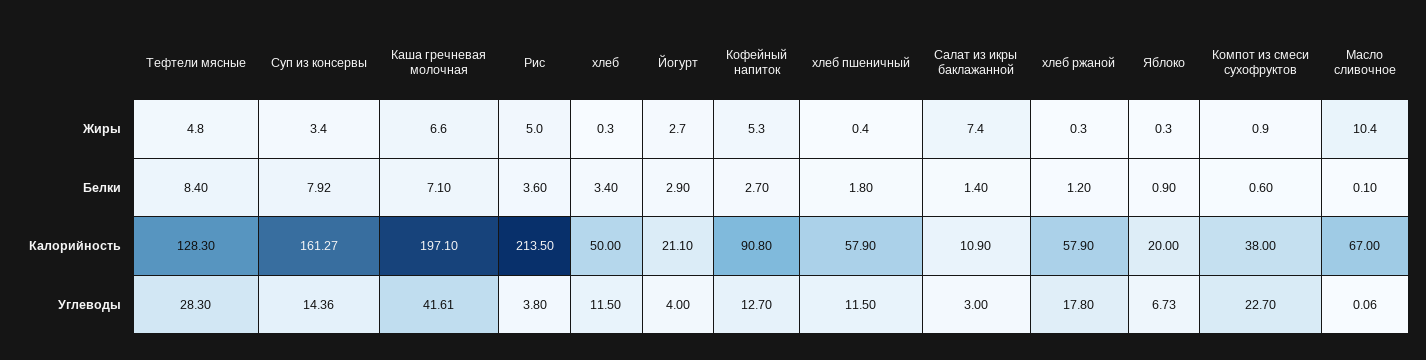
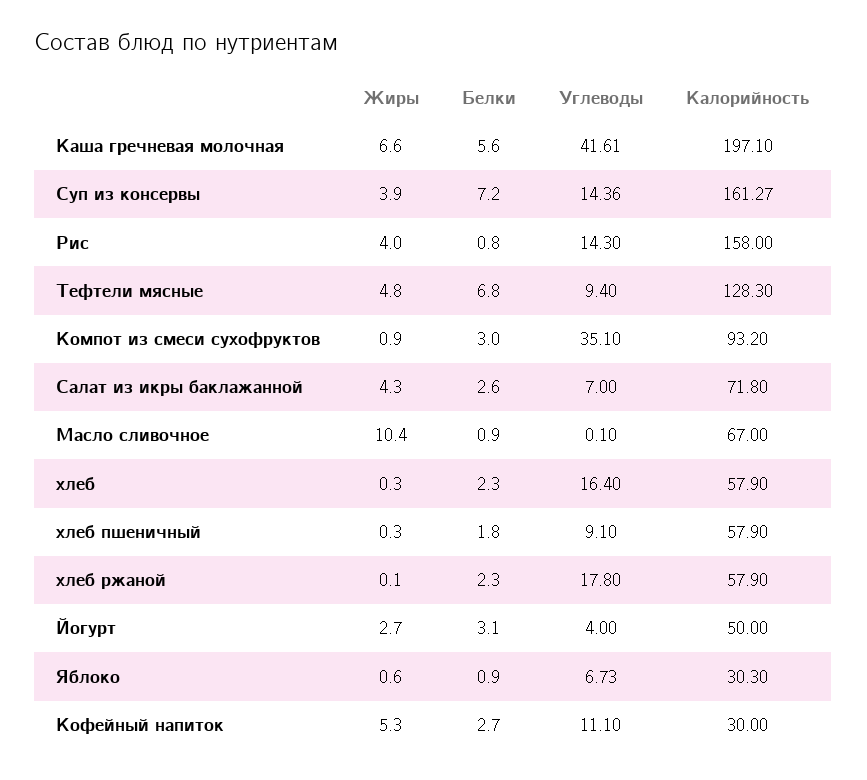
  {
    "Тефтели мясные": {
      "Жиры": 4.8,
-     "Белки": 8.4,
+     "Белки": 6.8,
      "Калорийность": 128.3,
-     "Углеводы": 28.3
+     "Углеводы": 9.4
    },
    "Суп из консервы": {
-     "Жиры": 3.4,
+     "Жиры": 3.9,
-     "Белки": 7.92,
+     "Белки": 7.2,
      "Калорийность": 161.27,
      "Углеводы": 14.36
    },
    "Каша гречневая молочная": {
      "Жиры": 6.6,
-     "Белки": 7.1,
+     "Белки": 5.6,
      "Калорийность": 197.1,
      "Углеводы": 41.61
    },
    "Рис": {
-     "Жиры": 5,
+     "Жиры": 4,
-     "Белки": 3.6,
+     "Белки": 0.8,
-     "Калорийность": 213.5,
+     "Калорийность": 158,
-     "Углеводы": 3.8
+     "Углеводы": 14.3
    },
    "хлеб": {
      "Жиры": 0.3,
-     "Белки": 3.4,
+     "Белки": 2.3,
-     "Калорийность": 50,
+     "Калорийность": 57.9,
-     "Углеводы": 11.5
+     "Углеводы": 16.4
    },
    "Йогурт": {
      "Жиры": 2.7,
-     "Белки": 2.9,
+     "Белки": 3.1,
-     "Калорийность": 21.1,
+     "Калорийность": 50,
      "Углеводы": 4
    },
    "Кофейный напиток": {
      "Жиры": 5.3,
      "Белки": 2.7,
-     "Калорийность": 90.8,
+     "Калорийность": 30,
-     "Углеводы": 12.7
+     "Углеводы": 11.1
    },
    "хлеб пшеничный": {
-     "Жиры": 0.4,
+     "Жиры": 0.3,
      "Белки": 1.8,
      "Калорийность": 57.9,
-     "Углеводы": 11.5
+     "Углеводы": 9.1
    },
    "Салат из икры баклажанной": {
-     "Жиры": 7.4,
+     "Жиры": 4.3,
-     "Белки": 1.4,
+     "Белки": 2.6,
-     "Калорийность": 10.9,
+     "Калорийность": 71.8,
-     "Углеводы": 3
+     "Углеводы": 7
    },
    "хлеб ржаной": {
-     "Жиры": 0.3,
+     "Жиры": 0.1,
-     "Белки": 1.2,
+     "Белки": 2.3,
      "Калорийность": 57.9,
      "Углеводы": 17.8
    },
    "Яблоко": {
-     "Жиры": 0.3,
+     "Жиры": 0.6,
      "Белки": 0.9,
-     "Калорийность": 20,
+     "Калорийность": 30.3,
      "Углеводы": 6.73
    },
    "Компот из смеси сухофруктов": {
      "Жиры": 0.9,
-     "Белки": 0.6,
+     "Белки": 3,
-     "Калорийность": 38,
+     "Калорийность": 93.2,
-     "Углеводы": 22.7
+     "Углеводы": 35.1
    },
    "Масло сливочное": {
      "Жиры": 10.4,
-     "Белки": 0.1,
+     "Белки": 0.9,
      "Калорийность": 67,
-     "Углеводы": 0.06
+     "Углеводы": 0.1
    }
  }

